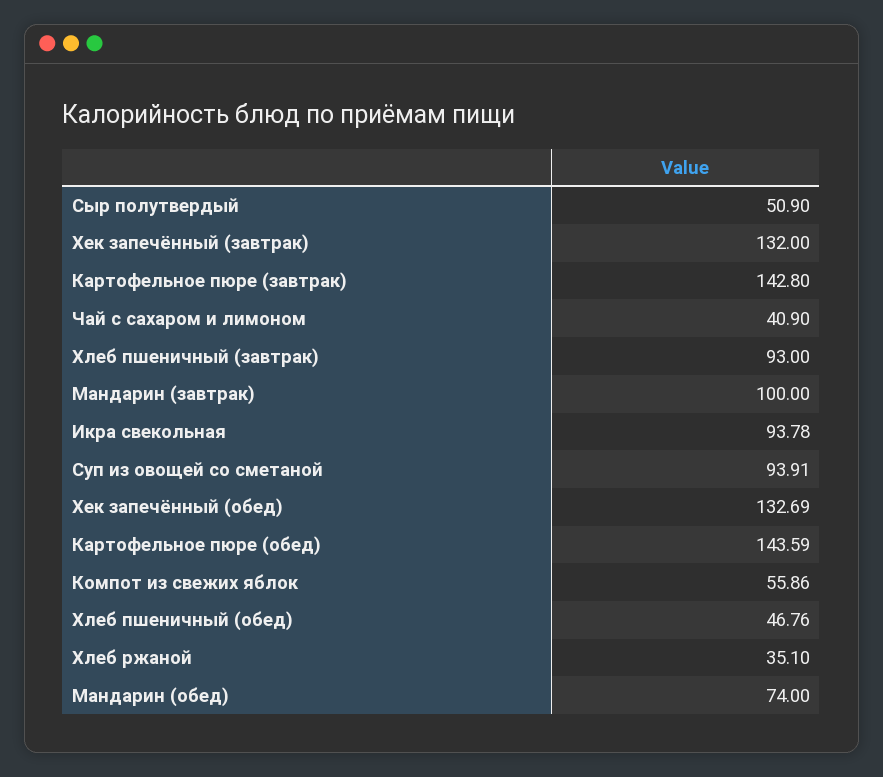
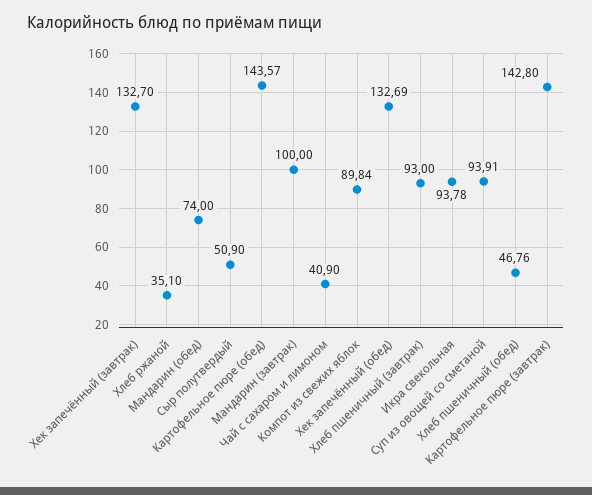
  {
    "Сыр полутвердый": 50.9,
-   "Хек запечённый (завтрак)": 132,
+   "Хек запечённый (завтрак)": 132.7,
    "Картофельное пюре (завтрак)": 142.8,
    "Чай с сахаром и лимоном": 40.9,
    "Хлеб пшеничный (завтрак)": 93,
    "Мандарин (завтрак)": 100,
    "Икра свекольная": 93.78,
    "Суп из овощей со сметаной": 93.91,
    "Хек запечённый (обед)": 132.69,
-   "Картофельное пюре (обед)": 143.59,
+   "Картофельное пюре (обед)": 143.57,
-   "Компот из свежих яблок": 55.86,
+   "Компот из свежих яблок": 89.84,
    "Хлеб пшеничный (обед)": 46.76,
    "Хлеб ржаной": 35.1,
    "Мандарин (обед)": 74
  }

